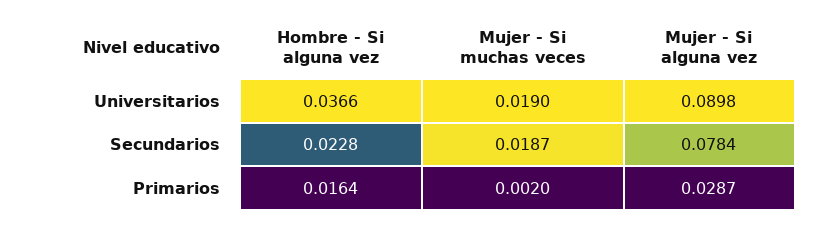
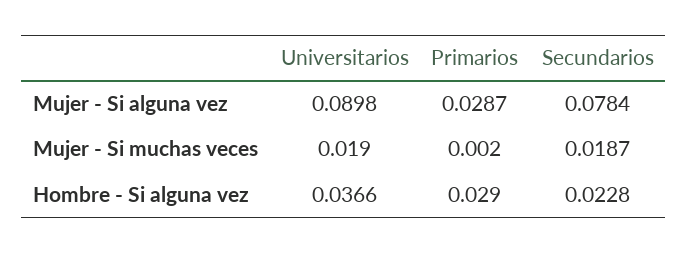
  {
    "Hombre - Si alguna vez": {
      "Universitarios": 0.0366,
      "Secundarios": 0.0228,
-     "Primarios": 0.0164
+     "Primarios": 0.029
    },
    "Mujer - Si muchas veces": {
      "Universitarios": 0.019,
      "Secundarios": 0.0187,
      "Primarios": 0.002
    },
    "Mujer - Si alguna vez": {
      "Universitarios": 0.0898,
      "Secundarios": 0.0784,
      "Primarios": 0.0287
    }
  }

